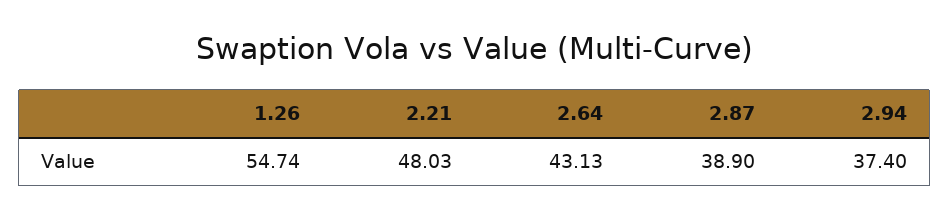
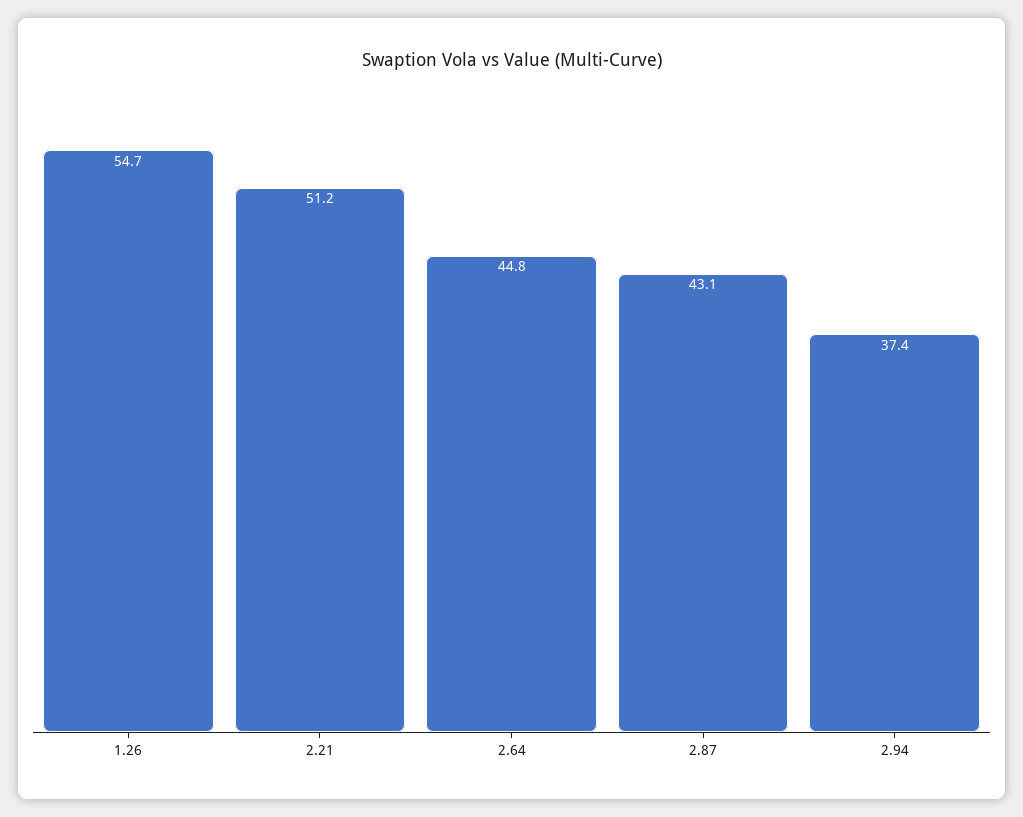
  {
    "1.26": 54.74,
-   "2.21": 48.03,
+   "2.21": 51.2,
-   "2.64": 43.13,
+   "2.64": 44.8,
-   "2.87": 38.9,
+   "2.87": 43.1,
    "2.94": 37.4
  }

